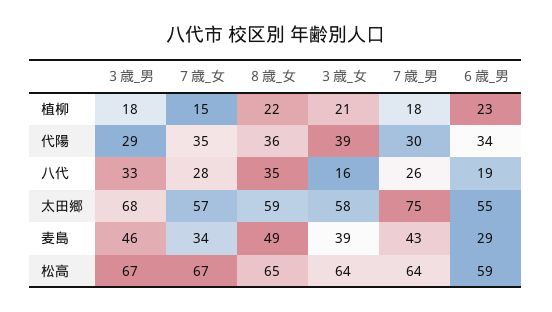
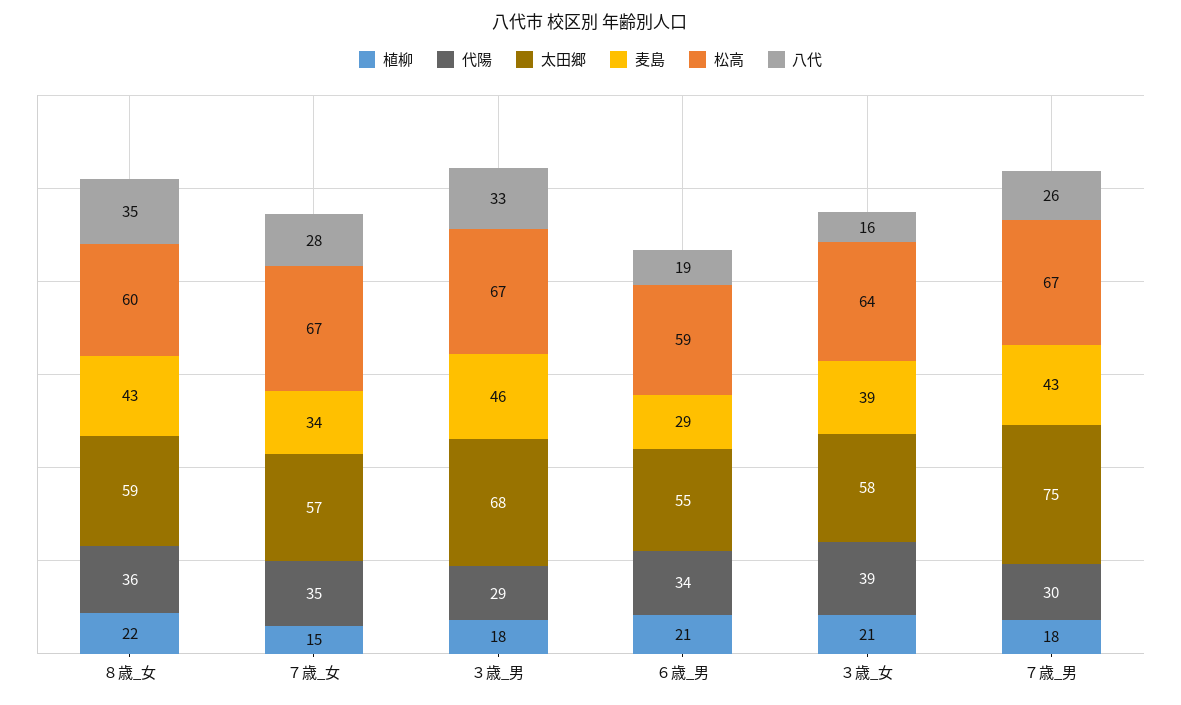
  {
    "植柳": {
      "３歳_男": 18,
      "７歳_女": 15,
      "８歳_女": 22,
      "３歳_女": 21,
      "７歳_男": 18,
-     "６歳_男": 23
+     "６歳_男": 21
    },
    "代陽": {
      "３歳_男": 29,
      "７歳_女": 35,
      "８歳_女": 36,
      "３歳_女": 39,
      "７歳_男": 30,
      "６歳_男": 34
    },
    "八代": {
      "３歳_男": 33,
      "７歳_女": 28,
      "８歳_女": 35,
      "３歳_女": 16,
      "７歳_男": 26,
      "６歳_男": 19
    },
    "太田郷": {
      "３歳_男": 68,
      "７歳_女": 57,
      "８歳_女": 59,
      "３歳_女": 58,
      "７歳_男": 75,
      "６歳_男": 55
    },
    "麦島": {
      "３歳_男": 46,
      "７歳_女": 34,
-     "８歳_女": 49,
+     "８歳_女": 43,
      "３歳_女": 39,
      "７歳_男": 43,
      "６歳_男": 29
    },
    "松高": {
      "３歳_男": 67,
      "７歳_女": 67,
-     "８歳_女": 65,
+     "８歳_女": 60,
      "３歳_女": 64,
-     "７歳_男": 64,
+     "７歳_男": 67,
      "６歳_男": 59
    }
  }

